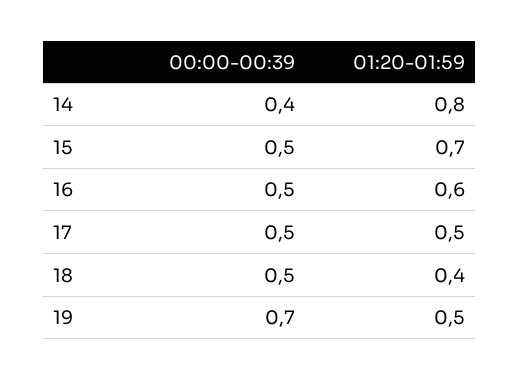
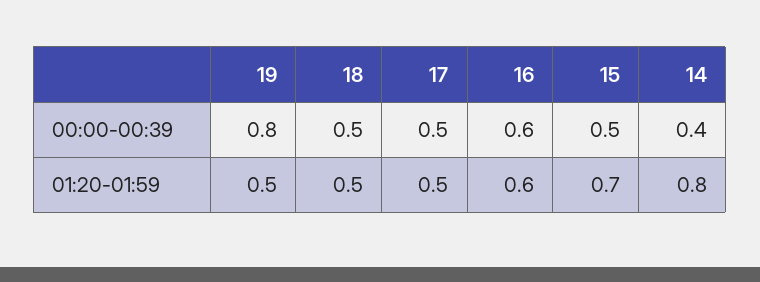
  {
    "00:00-00:39": {
      "14": 0.4,
      "15": 0.5,
-     "16": 0.5,
+     "16": 0.6,
      "17": 0.5,
      "18": 0.5,
-     "19": 0.7
+     "19": 0.8
    },
    "01:20-01:59": {
      "14": 0.8,
      "15": 0.7,
      "16": 0.6,
      "17": 0.5,
-     "18": 0.4,
+     "18": 0.5,
      "19": 0.5
    }
  }

